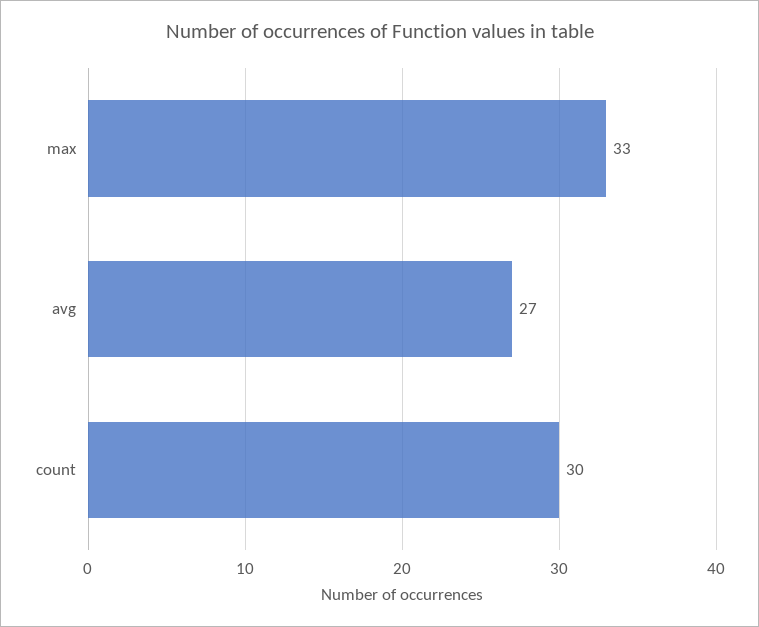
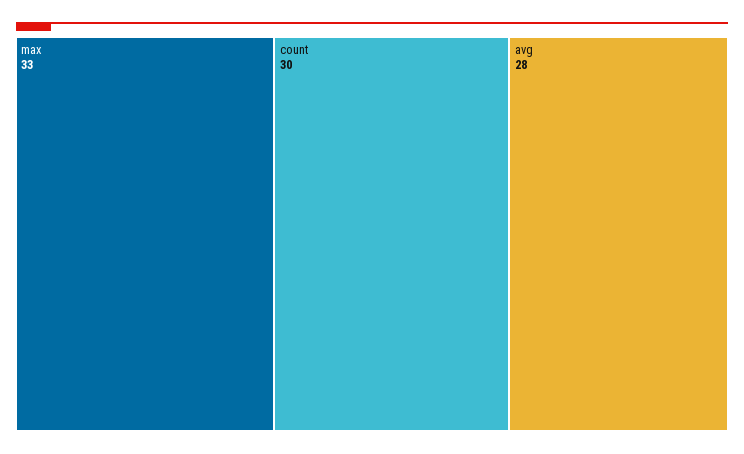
  {
    "max": 33,
-   "avg": 27,
+   "avg": 28,
    "count": 30
  }

